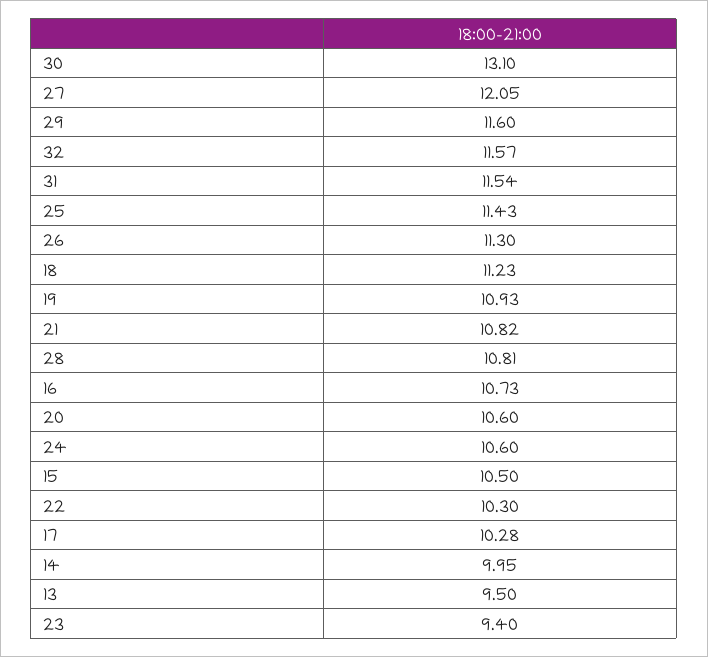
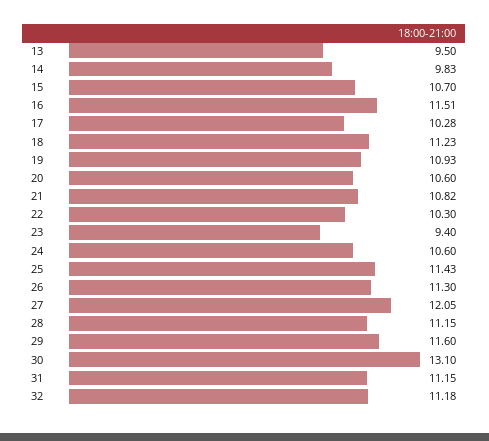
  {
    "30": 13.1,
    "27": 12.05,
    "29": 11.6,
-   "32": 11.57,
+   "32": 11.18,
-   "31": 11.54,
+   "31": 11.15,
    "25": 11.43,
    "26": 11.3,
    "18": 11.23,
    "19": 10.93,
    "21": 10.82,
-   "28": 10.81,
+   "28": 11.15,
-   "16": 10.73,
+   "16": 11.51,
    "20": 10.6,
    "24": 10.6,
-   "15": 10.5,
+   "15": 10.7,
    "22": 10.3,
    "17": 10.28,
-   "14": 9.95,
+   "14": 9.83,
    "13": 9.5,
    "23": 9.4
  }

